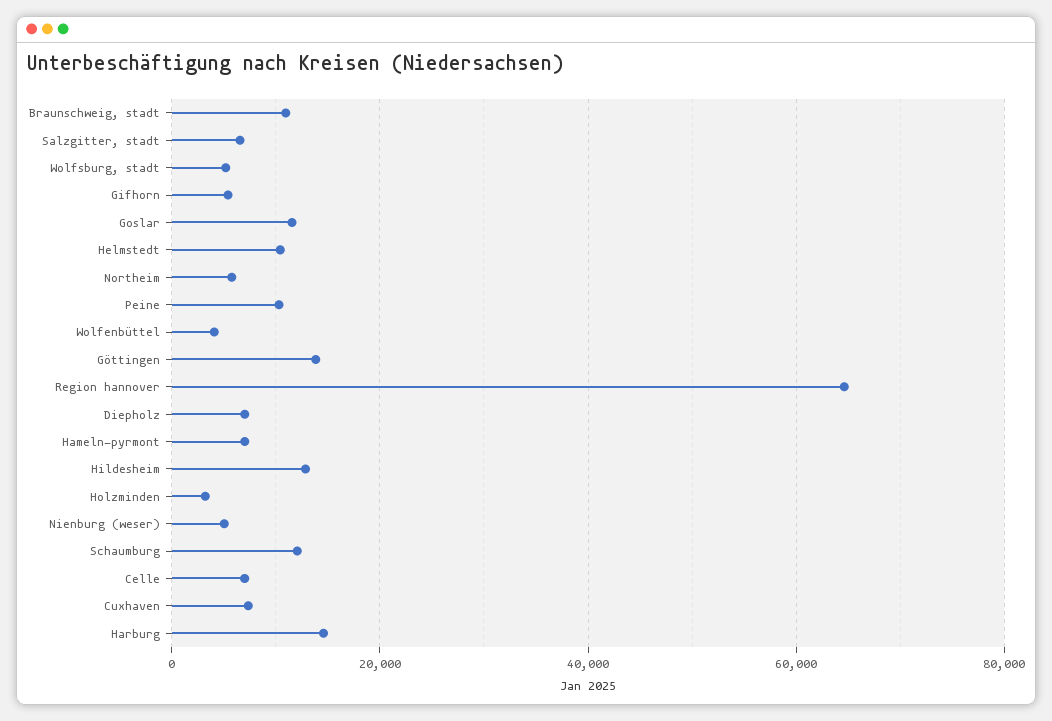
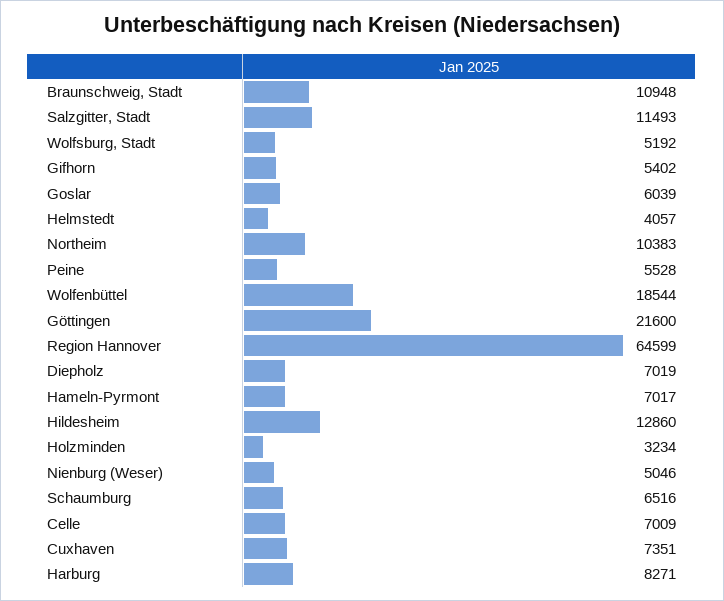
  {
    "Braunschweig, stadt": 10948,
-   "Salzgitter, stadt": 6000,
+   "Salzgitter, stadt": 11493,
    "Wolfsburg, stadt": 5192,
    "Gifhorn": 5402,
-   "Goslar": 12000,
+   "Goslar": 6039,
-   "Helmstedt": 10000,
+   "Helmstedt": 4057,
-   "Northeim": 6000,
+   "Northeim": 10383,
-   "Peine": 10000,
+   "Peine": 5528,
-   "Wolfenbüttel": 4000,
+   "Wolfenbüttel": 18544,
-   "Göttingen": 14000,
+   "Göttingen": 21600,
    "Region hannover": 64599,
    "Diepholz": 7019,
    "Hameln-pyrmont": 7017,
    "Hildesheim": 12860,
    "Holzminden": 3234,
    "Nienburg (weser)": 5046,
-   "Schaumburg": 12000,
+   "Schaumburg": 6516,
    "Celle": 7009,
    "Cuxhaven": 7351,
-   "Harburg": 14000
+   "Harburg": 8271
  }

